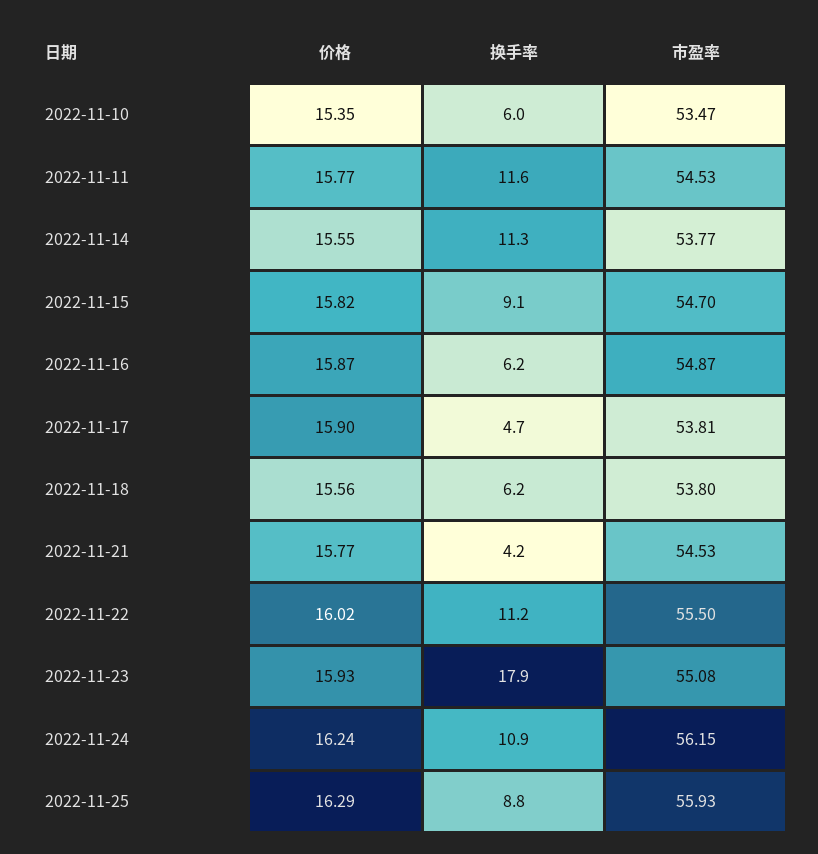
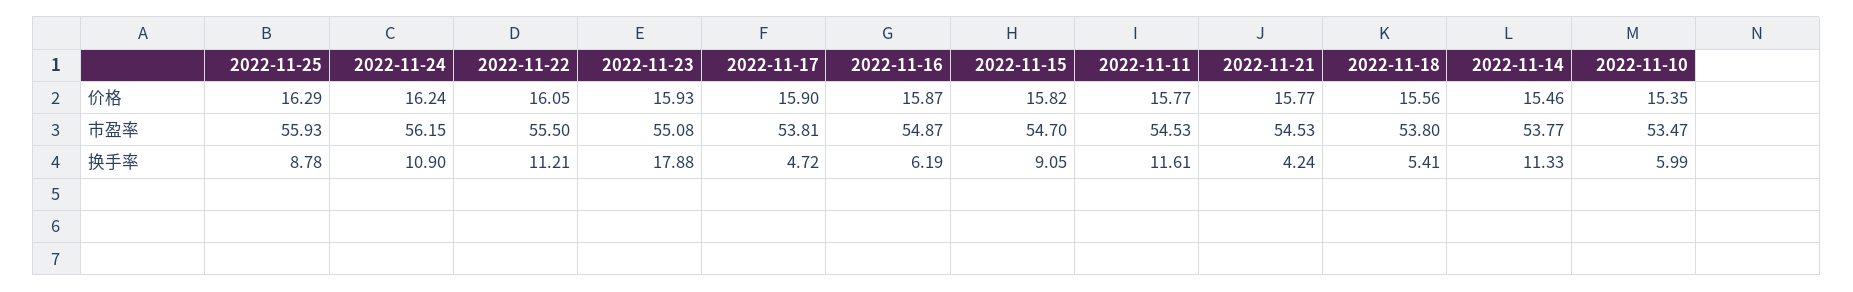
  {
    "价格": {
      "2022-11-10": 15.35,
      "2022-11-11": 15.77,
-     "2022-11-14": 15.55,
+     "2022-11-14": 15.46,
      "2022-11-15": 15.82,
      "2022-11-16": 15.87,
      "2022-11-17": 15.9,
      "2022-11-18": 15.56,
      "2022-11-21": 15.77,
-     "2022-11-22": 16.02,
+     "2022-11-22": 16.05,
      "2022-11-23": 15.93,
      "2022-11-24": 16.24,
      "2022-11-25": 16.29
    },
    "换手率": {
      "2022-11-10": 5.99,
      "2022-11-11": 11.61,
      "2022-11-14": 11.33,
      "2022-11-15": 9.05,
      "2022-11-16": 6.19,
      "2022-11-17": 4.72,
-     "2022-11-18": 6.2,
+     "2022-11-18": 5.41,
      "2022-11-21": 4.24,
      "2022-11-22": 11.21,
      "2022-11-23": 17.88,
      "2022-11-24": 10.9,
      "2022-11-25": 8.78
    },
    "市盈率": {
      "2022-11-10": 53.47,
      "2022-11-11": 54.53,
      "2022-11-14": 53.77,
      "2022-11-15": 54.7,
      "2022-11-16": 54.87,
      "2022-11-17": 53.81,
      "2022-11-18": 53.8,
      "2022-11-21": 54.53,
      "2022-11-22": 55.5,
      "2022-11-23": 55.08,
      "2022-11-24": 56.15,
      "2022-11-25": 55.93
    }
  }

